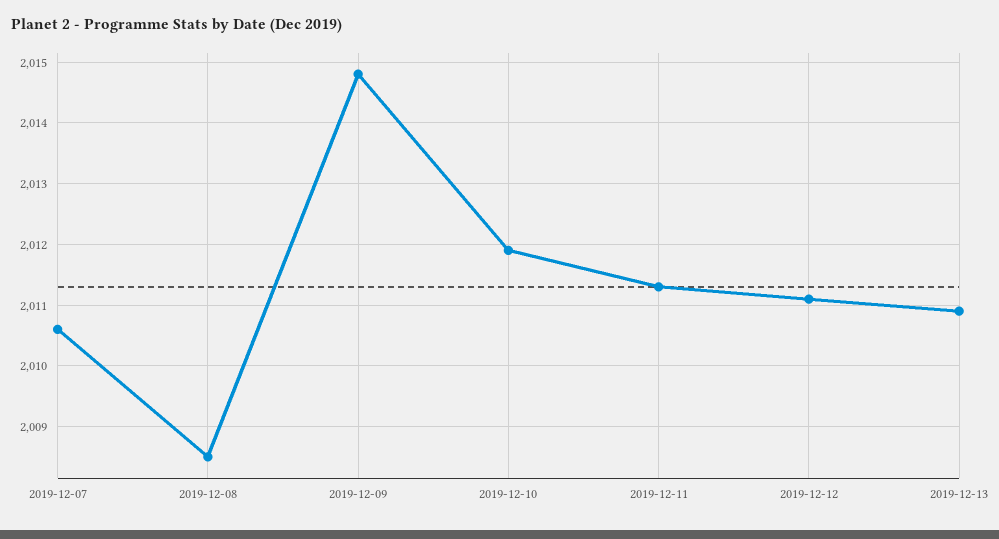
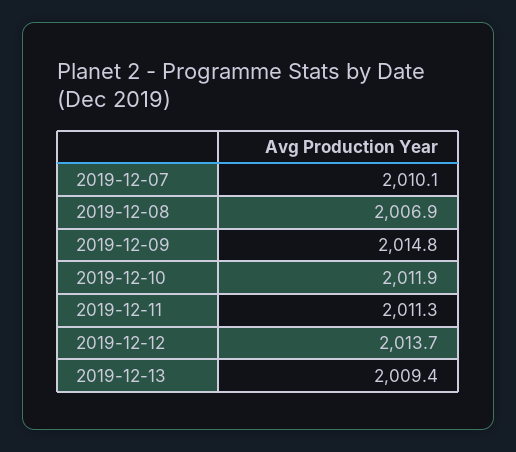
  {
-   "2019-12-07": 2010.6,
+   "2019-12-07": 2010.1,
-   "2019-12-08": 2008.5,
+   "2019-12-08": 2006.9,
    "2019-12-09": 2014.8,
    "2019-12-10": 2011.9,
    "2019-12-11": 2011.3,
-   "2019-12-12": 2011.1,
+   "2019-12-12": 2013.7,
-   "2019-12-13": 2010.9
+   "2019-12-13": 2009.4
  }

